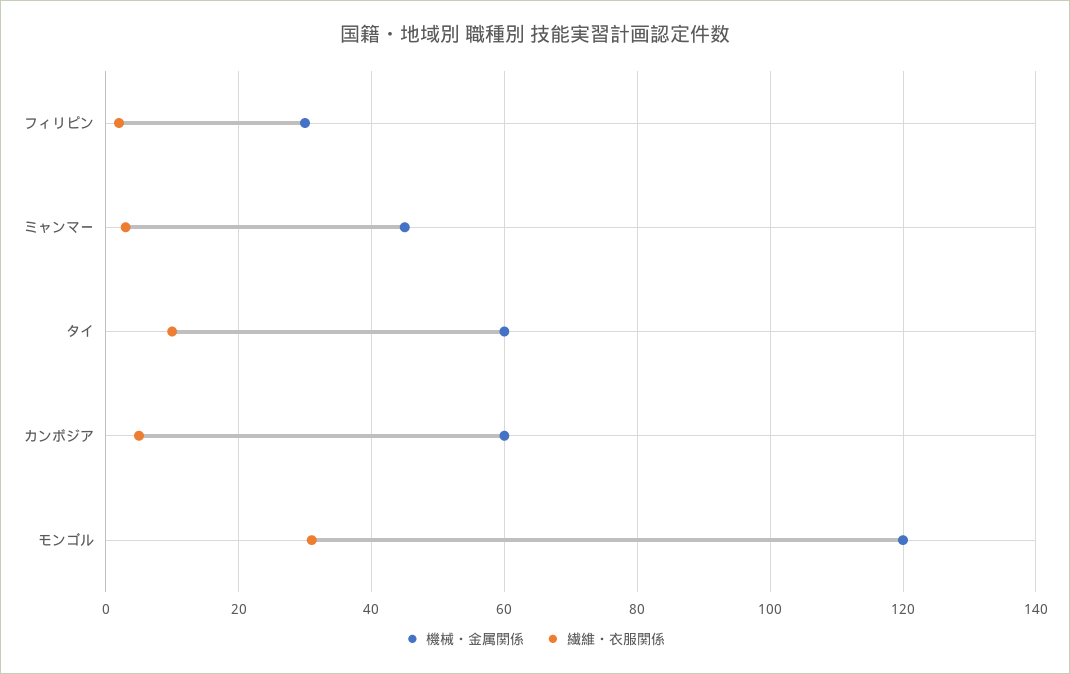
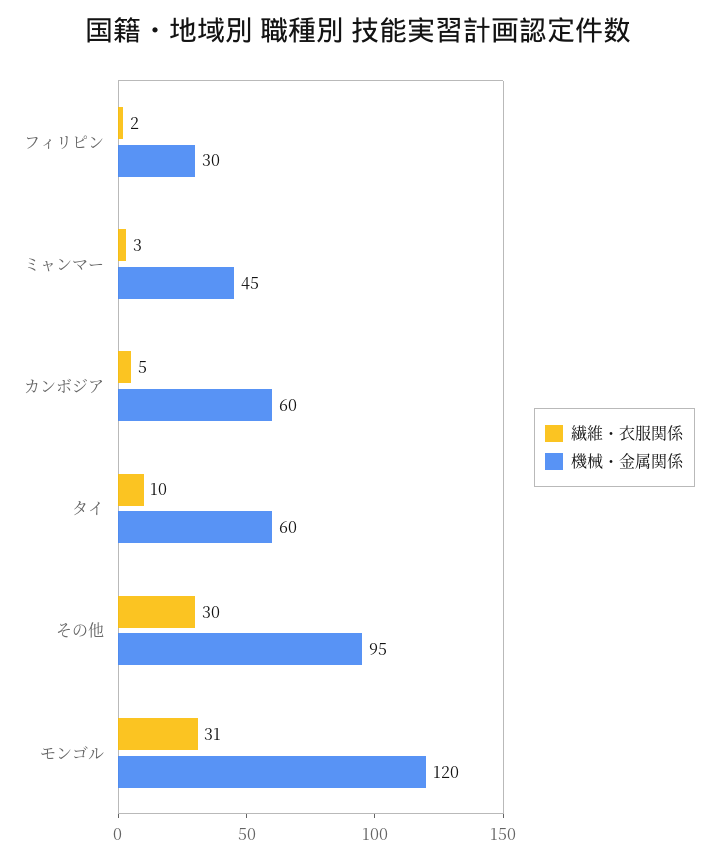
  {
    "機械・金属関係": {
      "フィリピン": 30,
      "ミャンマー": 45,
      "タイ": 60,
      "カンボジア": 60,
-     "モンゴル": 120
+     "モンゴル": 120,
+     "その他": 95
    },
    "繊維・衣服関係": {
      "フィリピン": 2,
      "ミャンマー": 3,
      "タイ": 10,
      "カンボジア": 5,
-     "モンゴル": 31
+     "モンゴル": 31,
+     "その他": 30
    }
  }

